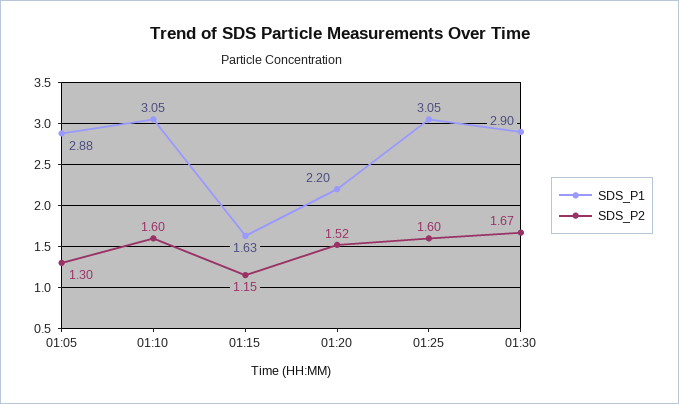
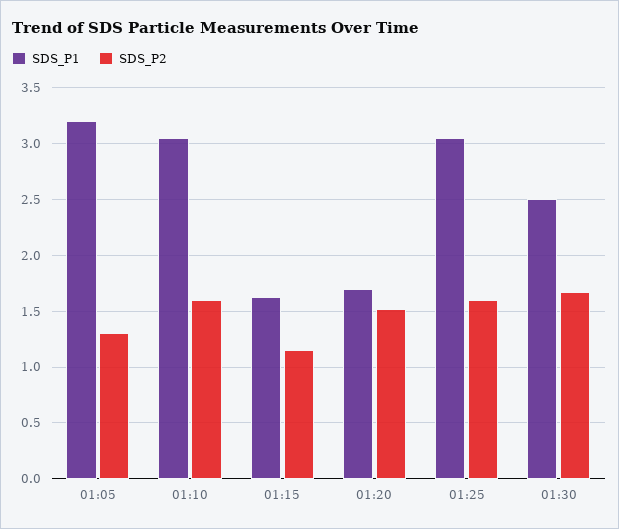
  {
    "SDS_P1": {
-     "01:05": 2.88,
+     "01:05": 3.2,
      "01:10": 3.05,
      "01:15": 1.63,
-     "01:20": 2.2,
+     "01:20": 1.7,
      "01:25": 3.05,
-     "01:30": 2.9
+     "01:30": 2.5
    },
    "SDS_P2": {
      "01:05": 1.3,
      "01:10": 1.6,
      "01:15": 1.15,
      "01:20": 1.52,
      "01:25": 1.6,
      "01:30": 1.67
    }
  }

